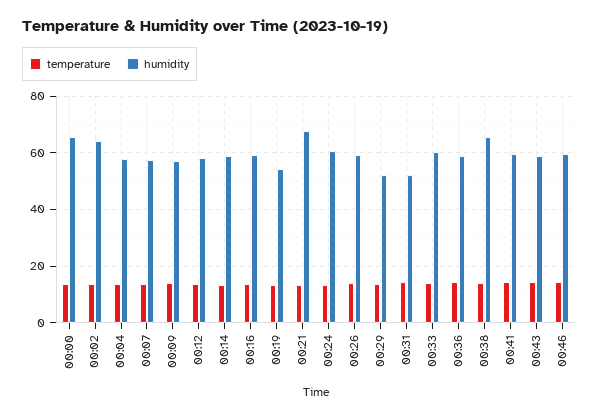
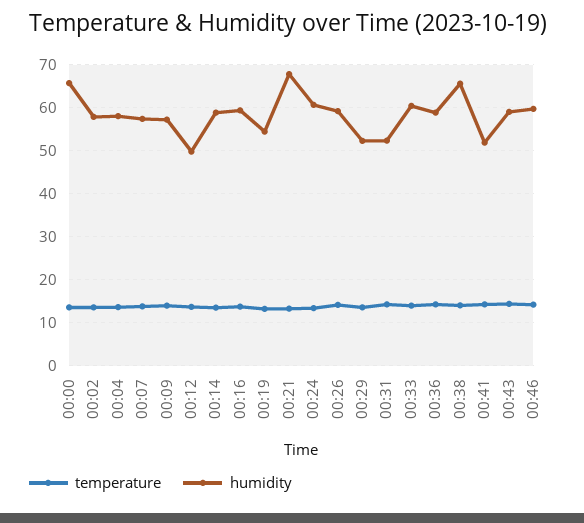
  {
    "temperature": {
      "00:00": 14,
      "00:02": 14,
      "00:04": 14,
      "00:07": 14,
      "00:09": 14,
      "00:12": 14,
      "00:14": 14,
      "00:16": 14,
      "00:19": 14,
      "00:21": 14,
      "00:24": 14,
      "00:26": 14,
      "00:29": 14,
      "00:31": 14,
      "00:33": 14,
      "00:36": 14,
      "00:38": 14,
      "00:41": 14,
      "00:43": 14,
      "00:46": 14
    },
    "humidity": {
      "00:00": 66,
-     "00:02": 65,
+     "00:02": 58,
      "00:04": 58,
      "00:07": 58,
      "00:09": 58,
-     "00:12": 57.5,
+     "00:12": 50,
      "00:14": 58,
      "00:16": 60,
      "00:19": 54,
      "00:21": 68,
      "00:24": 60,
      "00:26": 60,
      "00:29": 52,
      "00:31": 52,
      "00:33": 60,
      "00:36": 58,
      "00:38": 66,
-     "00:41": 60,
+     "00:41": 52,
      "00:43": 58,
      "00:46": 60
    }
  }

